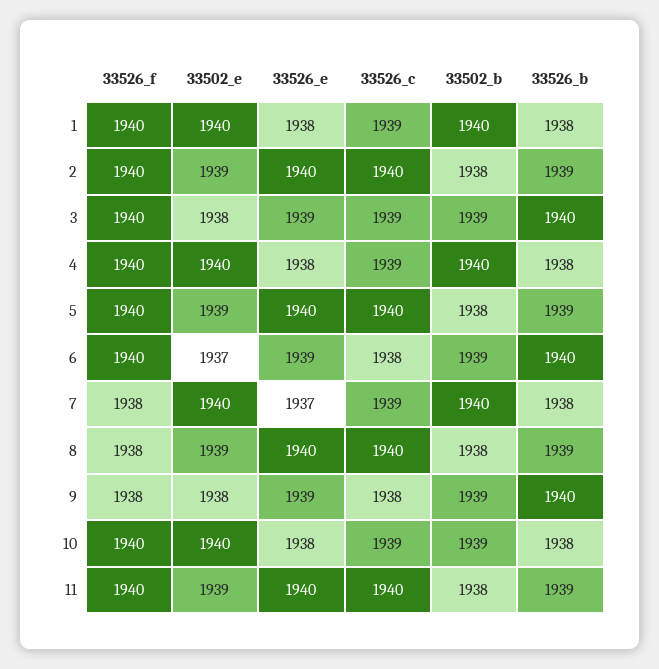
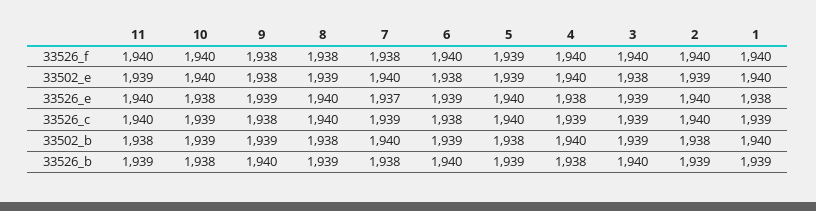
  {
    "33526_f": {
      "1": 1940,
      "2": 1940,
      "3": 1940,
      "4": 1940,
-     "5": 1940,
+     "5": 1939,
      "6": 1940,
      "7": 1938,
      "8": 1938,
      "9": 1938,
      "10": 1940,
      "11": 1940
    },
    "33502_e": {
      "1": 1940,
      "2": 1939,
      "3": 1938,
      "4": 1940,
      "5": 1939,
-     "6": 1937,
+     "6": 1938,
      "7": 1940,
      "8": 1939,
      "9": 1938,
      "10": 1940,
      "11": 1939
    },
    "33526_e": {
      "1": 1938,
      "2": 1940,
      "3": 1939,
      "4": 1938,
      "5": 1940,
      "6": 1939,
      "7": 1937,
      "8": 1940,
      "9": 1939,
      "10": 1938,
      "11": 1940
    },
    "33526_c": {
      "1": 1939,
      "2": 1940,
      "3": 1939,
      "4": 1939,
      "5": 1940,
      "6": 1938,
      "7": 1939,
      "8": 1940,
      "9": 1938,
      "10": 1939,
      "11": 1940
    },
    "33502_b": {
      "1": 1940,
      "2": 1938,
      "3": 1939,
      "4": 1940,
      "5": 1938,
      "6": 1939,
      "7": 1940,
      "8": 1938,
      "9": 1939,
      "10": 1939,
      "11": 1938
    },
    "33526_b": {
-     "1": 1938,
+     "1": 1939,
      "2": 1939,
      "3": 1940,
      "4": 1938,
      "5": 1939,
      "6": 1940,
      "7": 1938,
      "8": 1939,
      "9": 1940,
      "10": 1938,
      "11": 1939
    }
  }

